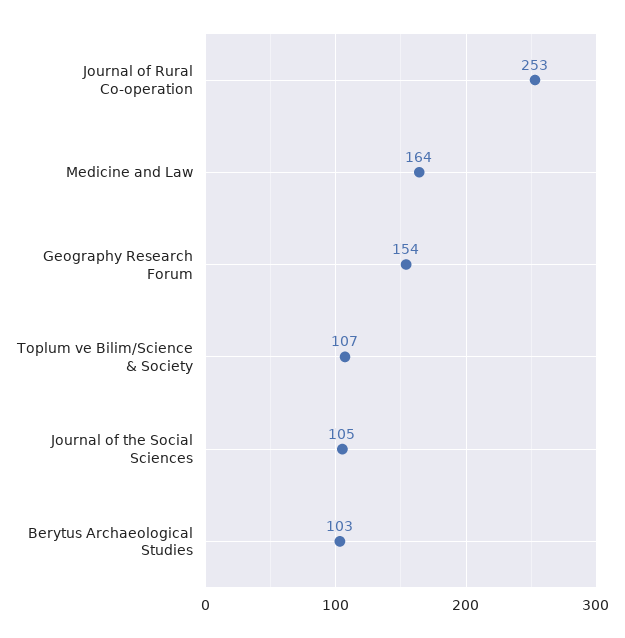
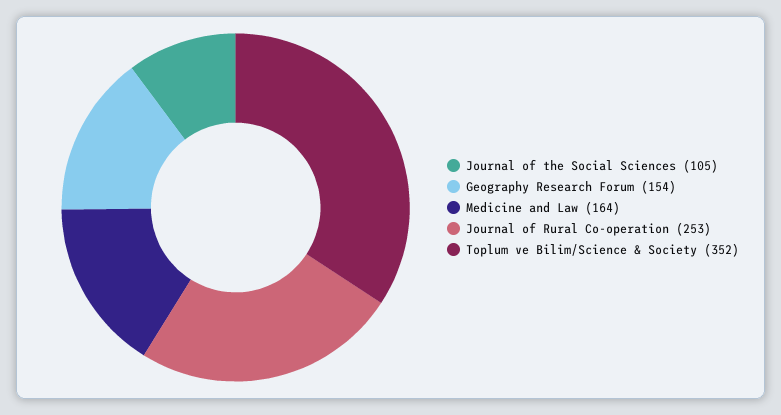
  {
    "Journal of Rural Co-operation": 253,
    "Medicine and Law": 164,
    "Geography Research Forum": 154,
-   "Toplum ve Bilim/Science & Society": 107,
+   "Toplum ve Bilim/Science & Society": 352,
-   "Journal of the Social Sciences": 105,
+   "Journal of the Social Sciences": 105
-   "Berytus Archaeological Studies": 103
  }

